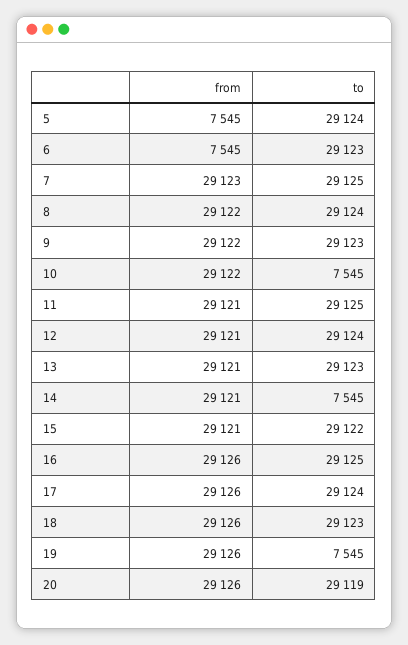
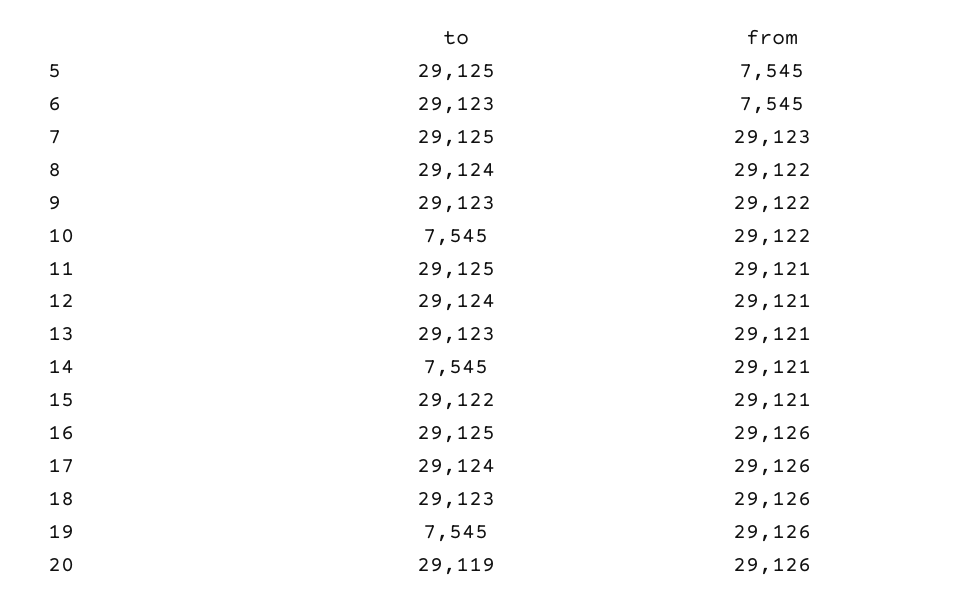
  {
    "from": {
      "5": 7545,
      "6": 7545,
      "7": 29123,
      "8": 29122,
      "9": 29122,
      "10": 29122,
      "11": 29121,
      "12": 29121,
      "13": 29121,
      "14": 29121,
      "15": 29121,
      "16": 29126,
      "17": 29126,
      "18": 29126,
      "19": 29126,
      "20": 29126
    },
    "to": {
-     "5": 29124,
+     "5": 29125,
      "6": 29123,
      "7": 29125,
      "8": 29124,
      "9": 29123,
      "10": 7545,
      "11": 29125,
      "12": 29124,
      "13": 29123,
      "14": 7545,
      "15": 29122,
      "16": 29125,
      "17": 29124,
      "18": 29123,
      "19": 7545,
      "20": 29119
    }
  }

